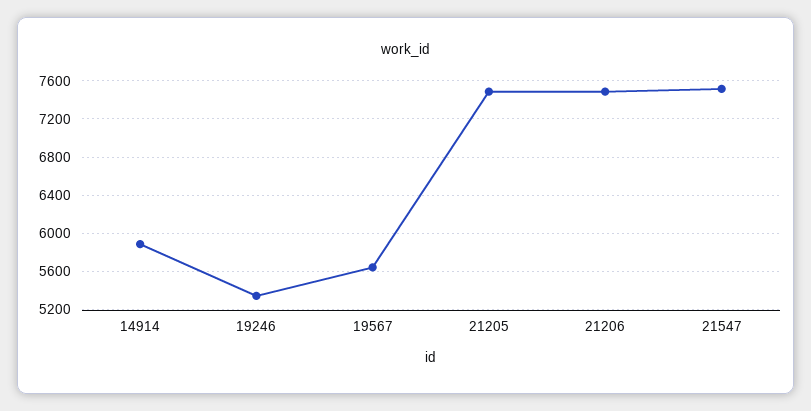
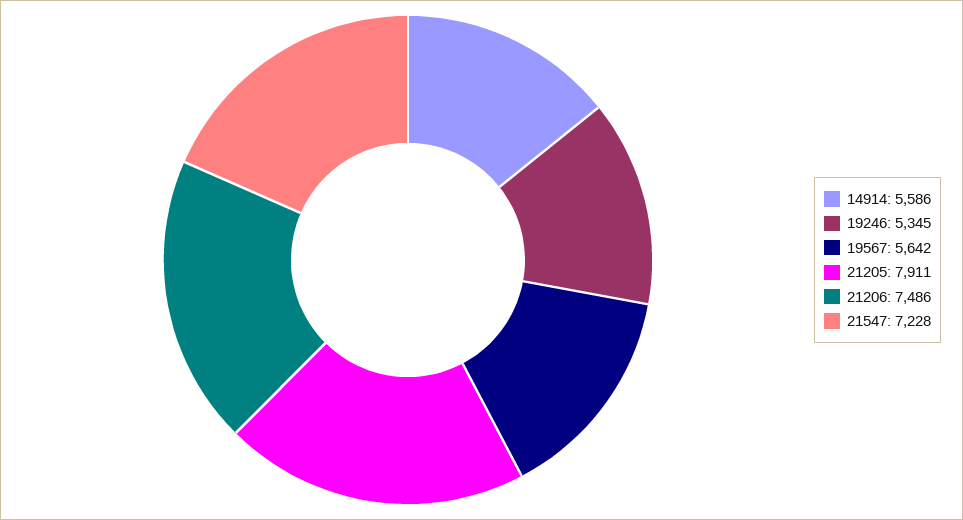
  {
-   "14914": 5900,
+   "14914": 5586,
    "19246": 5345,
    "19567": 5642,
-   "21205": 7500,
+   "21205": 7911,
    "21206": 7486,
-   "21547": 7500
+   "21547": 7228
  }

